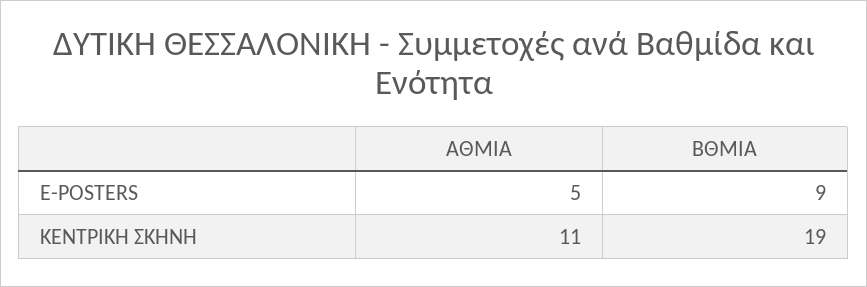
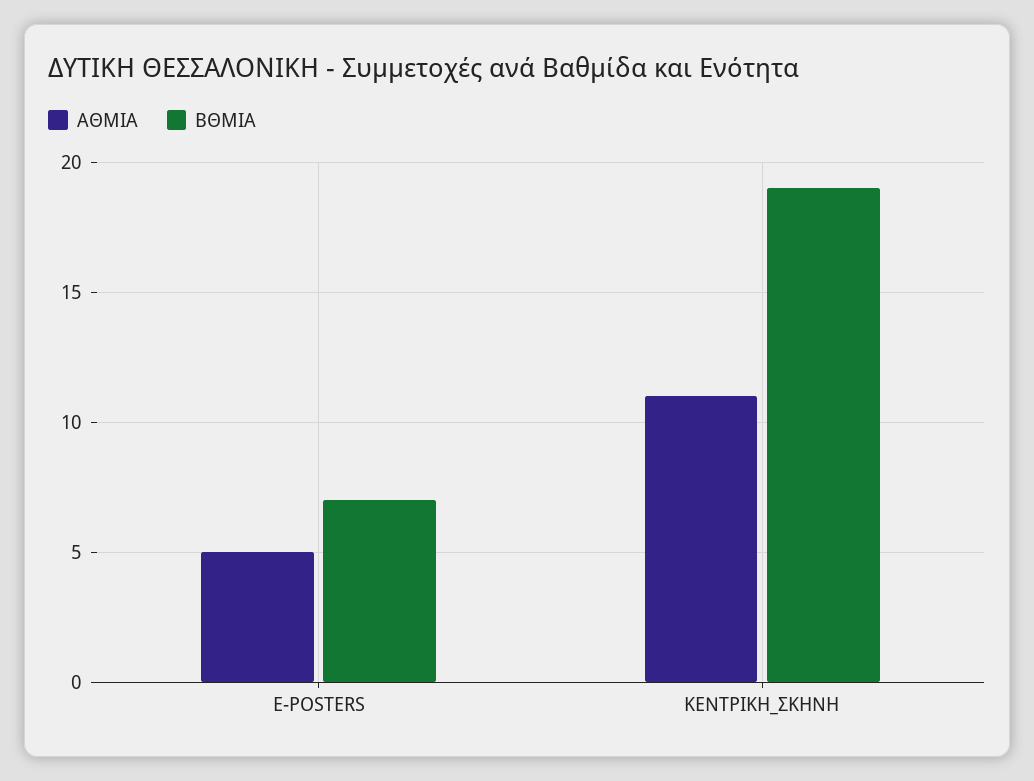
  {
    "ΑΘΜΙΑ": {
      "E-POSTERS": 5,
      "ΚΕΝΤΡΙΚΗ ΣΚΗΝΗ": 11
    },
    "ΒΘΜΙΑ": {
-     "E-POSTERS": 9,
+     "E-POSTERS": 7,
      "ΚΕΝΤΡΙΚΗ ΣΚΗΝΗ": 19
    }
  }

